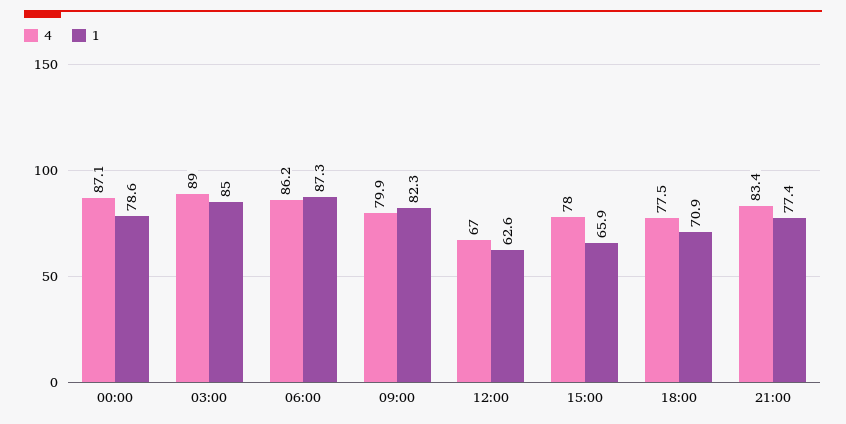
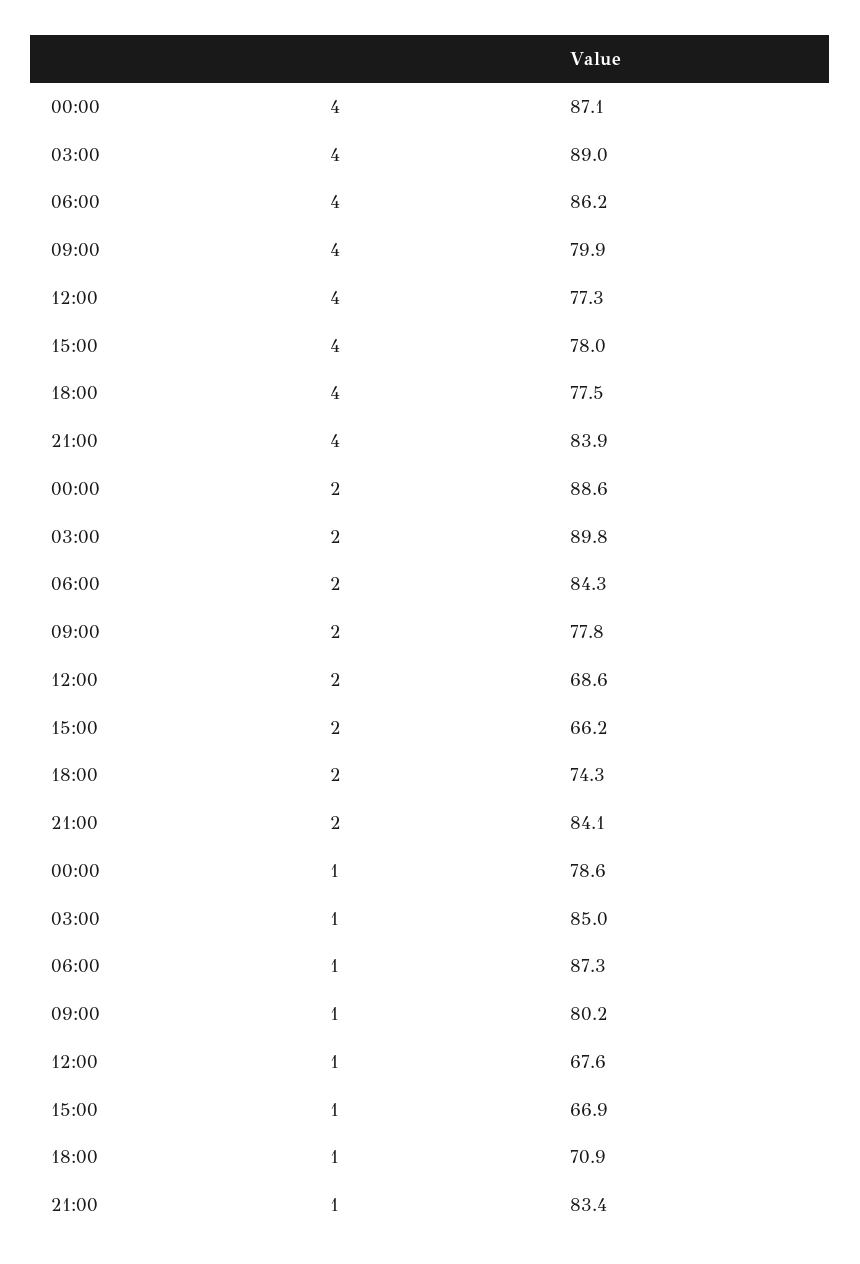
  {
    "4": {
      "00:00": 87.1,
      "03:00": 89,
      "06:00": 86.2,
      "09:00": 79.9,
-     "12:00": 67,
+     "12:00": 77.3,
      "15:00": 78,
      "18:00": 77.5,
-     "21:00": 83.4
+     "21:00": 83.9
    },
    "1": {
      "00:00": 78.6,
      "03:00": 85,
      "06:00": 87.3,
-     "09:00": 82.3,
+     "09:00": 80.2,
-     "12:00": 62.6,
+     "12:00": 67.6,
-     "15:00": 65.9,
+     "15:00": 66.9,
      "18:00": 70.9,
-     "21:00": 77.4
+     "21:00": 83.4
-   }
+   },
+   "2": {
+     "00:00": 88.6,
+     "03:00": 89.8,
+     "06:00": 84.3,
+     "09:00": 77.8,
+     "12:00": 68.6,
+     "15:00": 66.2,
+     "18:00": 74.3,
+     "21:00": 84.1
+   }
  }

